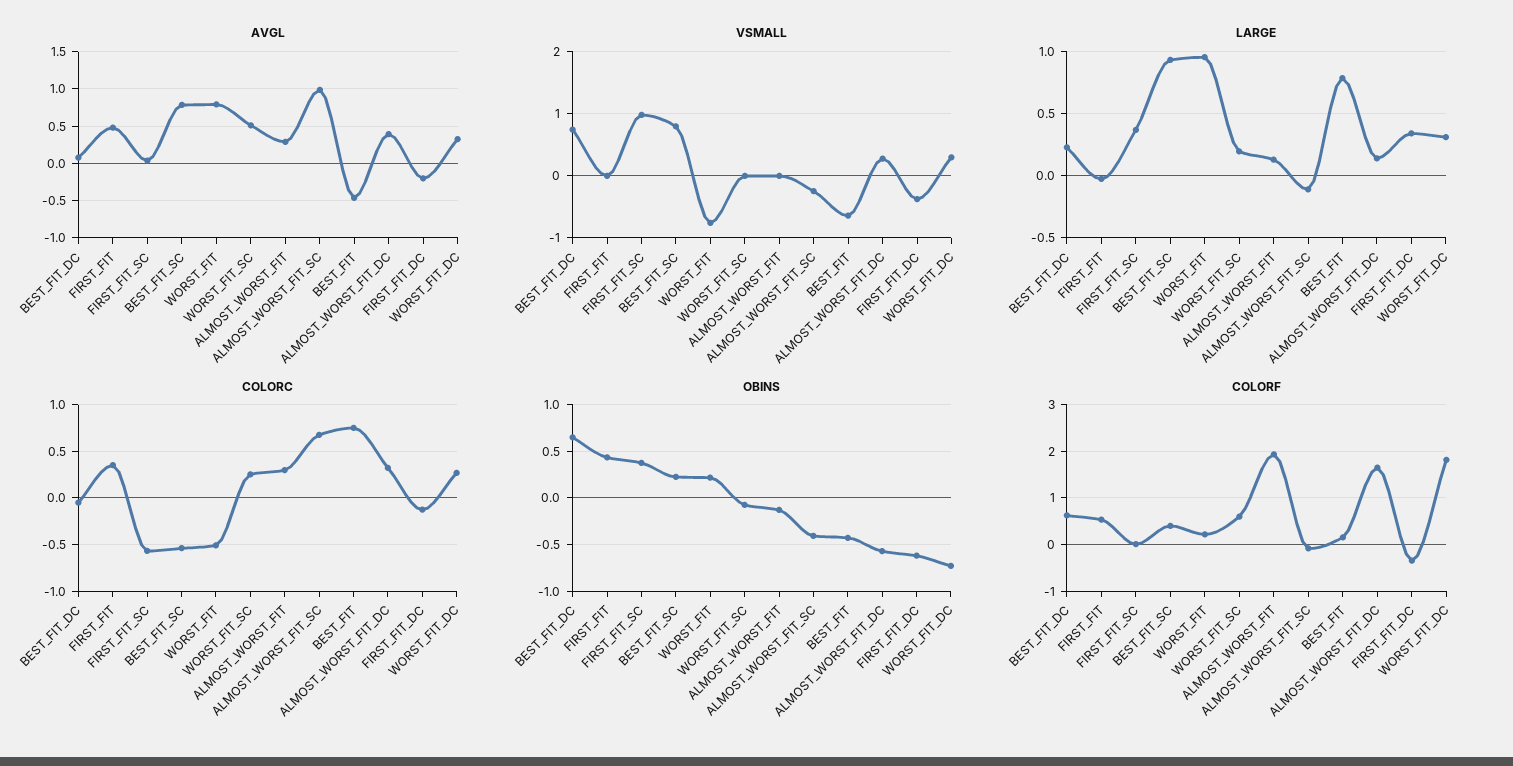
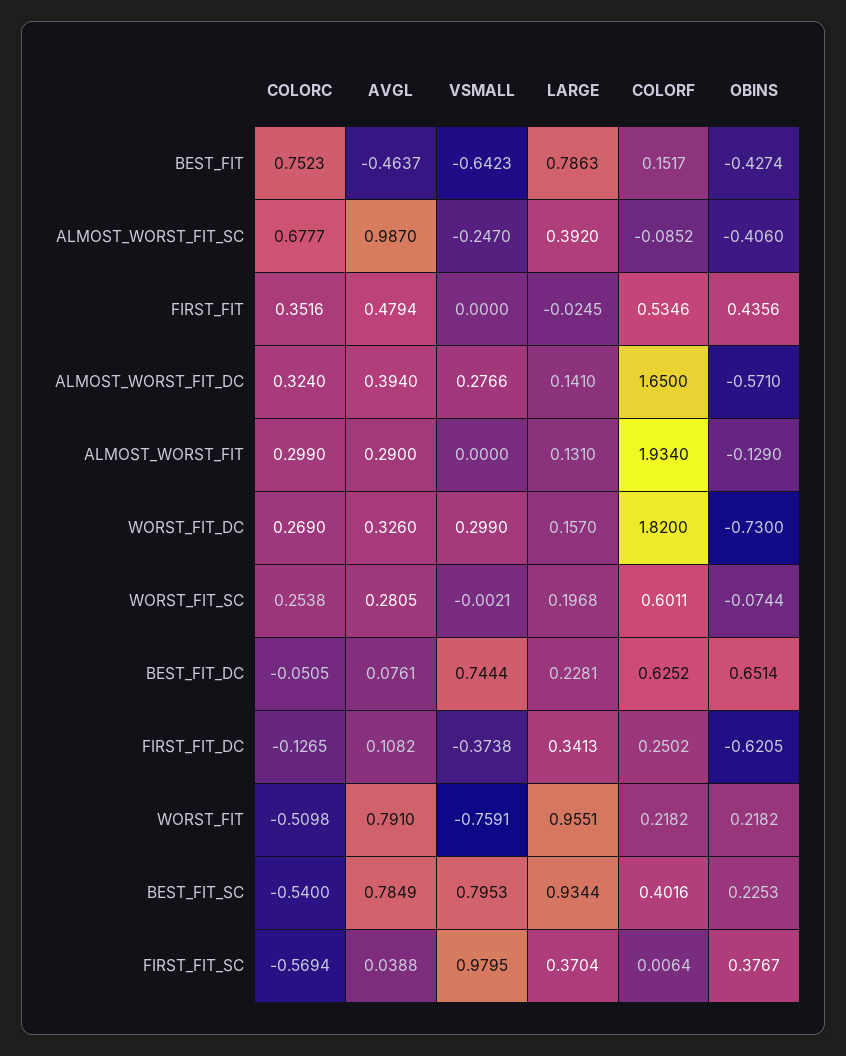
  {
    "AVGL": {
      "BEST_FIT_DC": 0.0761,
      "FIRST_FIT": 0.4794,
      "FIRST_FIT_SC": 0.0388,
      "BEST_FIT_SC": 0.7849,
      "WORST_FIT": 0.791,
-     "WORST_FIT_SC": 0.5,
+     "WORST_FIT_SC": 0.2805,
      "ALMOST_WORST_FIT": 0.29,
      "ALMOST_WORST_FIT_SC": 0.987,
      "BEST_FIT": -0.4637,
      "ALMOST_WORST_FIT_DC": 0.394,
-     "FIRST_FIT_DC": -0.2,
+     "FIRST_FIT_DC": 0.1082,
      "WORST_FIT_DC": 0.326
    },
    "VSMALL": {
      "BEST_FIT_DC": 0.7444,
      "FIRST_FIT": 0,
      "FIRST_FIT_SC": 0.9795,
      "BEST_FIT_SC": 0.7953,
      "WORST_FIT": -0.7591,
      "WORST_FIT_SC": -0.0021,
      "ALMOST_WORST_FIT": 0,
      "ALMOST_WORST_FIT_SC": -0.247,
      "BEST_FIT": -0.6423,
      "ALMOST_WORST_FIT_DC": 0.2766,
      "FIRST_FIT_DC": -0.3738,
      "WORST_FIT_DC": 0.299
    },
    "LARGE": {
      "BEST_FIT_DC": 0.2281,
      "FIRST_FIT": -0.0245,
      "FIRST_FIT_SC": 0.3704,
      "BEST_FIT_SC": 0.9344,
      "WORST_FIT": 0.9551,
      "WORST_FIT_SC": 0.1968,
      "ALMOST_WORST_FIT": 0.131,
-     "ALMOST_WORST_FIT_SC": -0.1,
+     "ALMOST_WORST_FIT_SC": 0.392,
      "BEST_FIT": 0.7863,
      "ALMOST_WORST_FIT_DC": 0.141,
      "FIRST_FIT_DC": 0.3413,
-     "WORST_FIT_DC": 0.3
+     "WORST_FIT_DC": 0.157
    },
    "COLORC": {
      "BEST_FIT_DC": -0.0505,
      "FIRST_FIT": 0.3516,
      "FIRST_FIT_SC": -0.5694,
      "BEST_FIT_SC": -0.54,
      "WORST_FIT": -0.5098,
      "WORST_FIT_SC": 0.2538,
      "ALMOST_WORST_FIT": 0.299,
      "ALMOST_WORST_FIT_SC": 0.6777,
      "BEST_FIT": 0.7523,
      "ALMOST_WORST_FIT_DC": 0.324,
      "FIRST_FIT_DC": -0.1265,
      "WORST_FIT_DC": 0.269
    },
    "OBINS": {
      "BEST_FIT_DC": 0.6514,
      "FIRST_FIT": 0.4356,
      "FIRST_FIT_SC": 0.3767,
      "BEST_FIT_SC": 0.2253,
      "WORST_FIT": 0.2182,
      "WORST_FIT_SC": -0.0744,
      "ALMOST_WORST_FIT": -0.129,
      "ALMOST_WORST_FIT_SC": -0.406,
      "BEST_FIT": -0.4274,
      "ALMOST_WORST_FIT_DC": -0.571,
      "FIRST_FIT_DC": -0.6205,
      "WORST_FIT_DC": -0.73
    },
    "COLORF": {
      "BEST_FIT_DC": 0.6252,
      "FIRST_FIT": 0.5346,
      "FIRST_FIT_SC": 0.0064,
      "BEST_FIT_SC": 0.4016,
      "WORST_FIT": 0.2182,
      "WORST_FIT_SC": 0.6011,
      "ALMOST_WORST_FIT": 1.934,
      "ALMOST_WORST_FIT_SC": -0.0852,
      "BEST_FIT": 0.1517,
      "ALMOST_WORST_FIT_DC": 1.65,
-     "FIRST_FIT_DC": -0.4,
+     "FIRST_FIT_DC": 0.2502,
      "WORST_FIT_DC": 1.82
    }
  }

